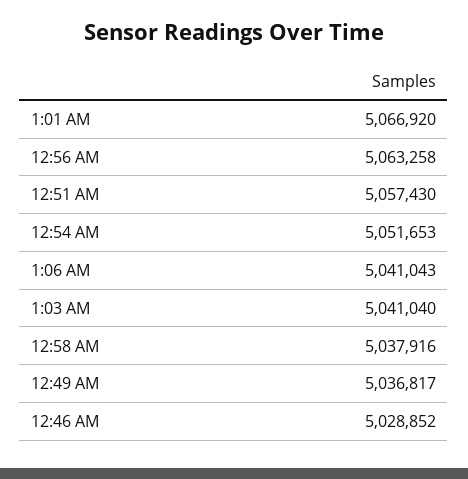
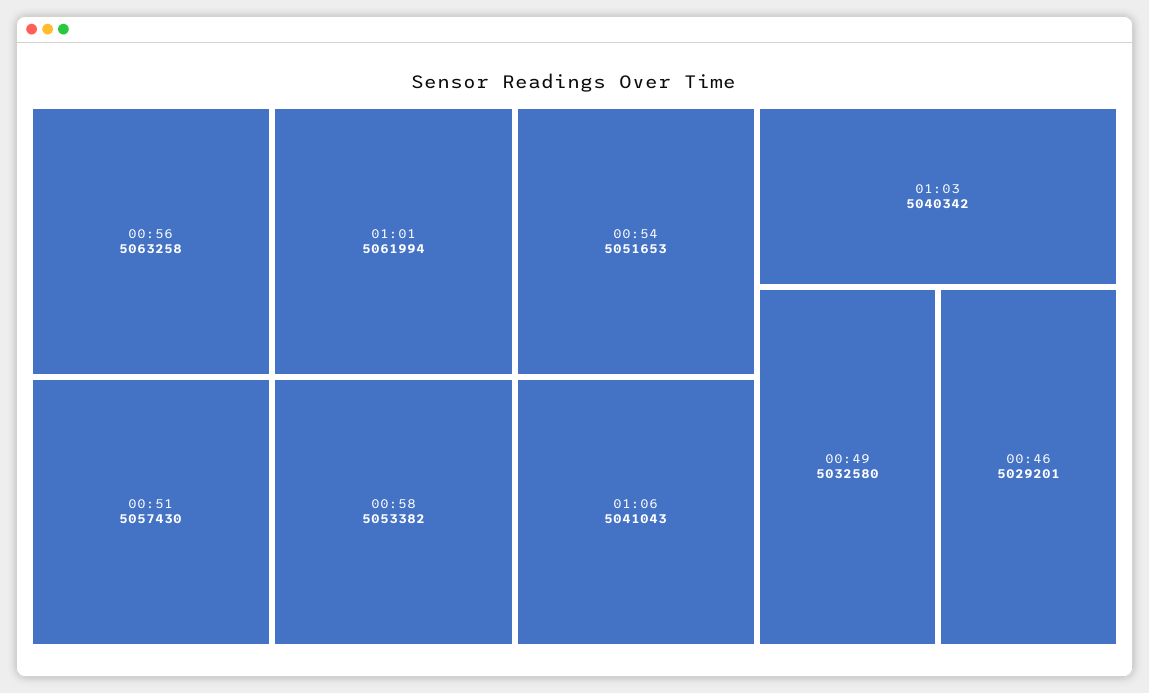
  {
-   "1:01 AM": 5066920,
+   "1:01 AM": 5061994,
    "12:56 AM": 5063258,
    "12:51 AM": 5057430,
    "12:54 AM": 5051653,
    "1:06 AM": 5041043,
-   "1:03 AM": 5041040,
+   "1:03 AM": 5040342,
-   "12:58 AM": 5037916,
+   "12:58 AM": 5053382,
-   "12:49 AM": 5036817,
+   "12:49 AM": 5032580,
-   "12:46 AM": 5028852
+   "12:46 AM": 5029201
  }

